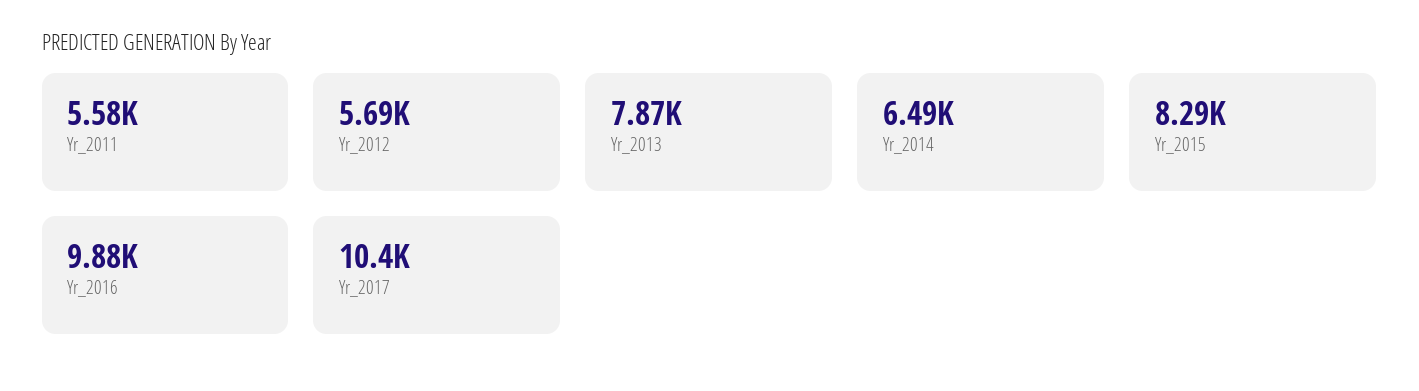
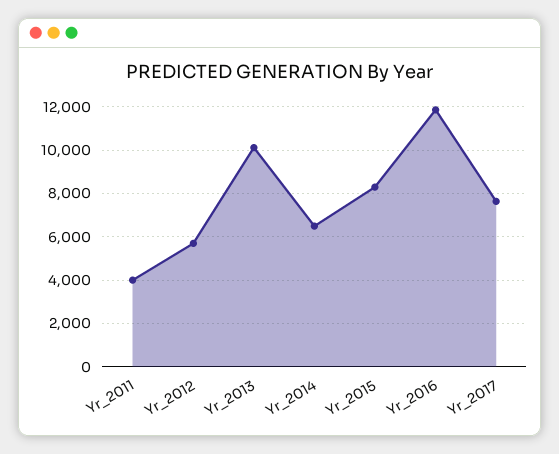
  {
-   "Yr_2011": 5580,
+   "Yr_2011": 4000,
    "Yr_2012": 5690,
-   "Yr_2013": 7870,
+   "Yr_2013": 10000,
    "Yr_2014": 6490,
    "Yr_2015": 8290,
-   "Yr_2016": 9880,
+   "Yr_2016": 12000,
-   "Yr_2017": 10400
+   "Yr_2017": 7500
  }

